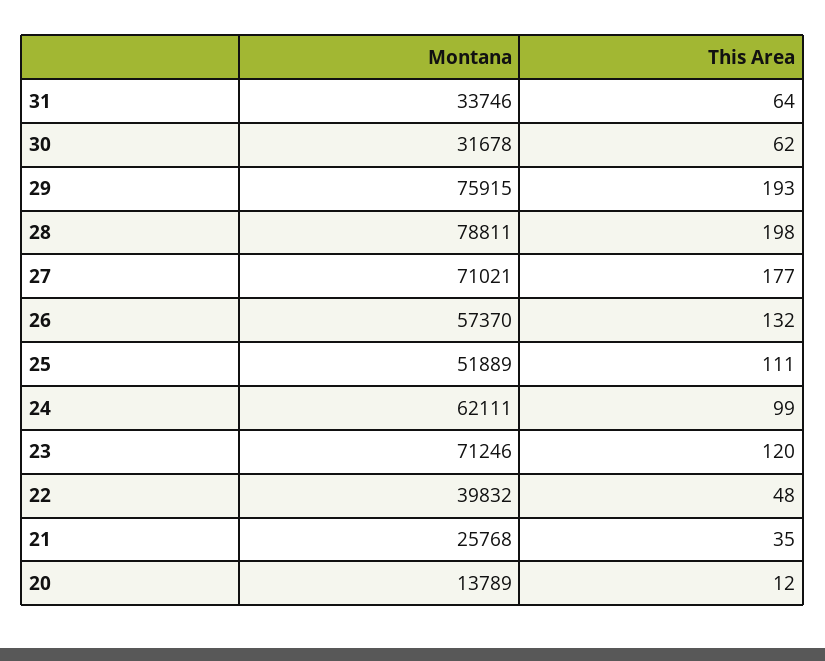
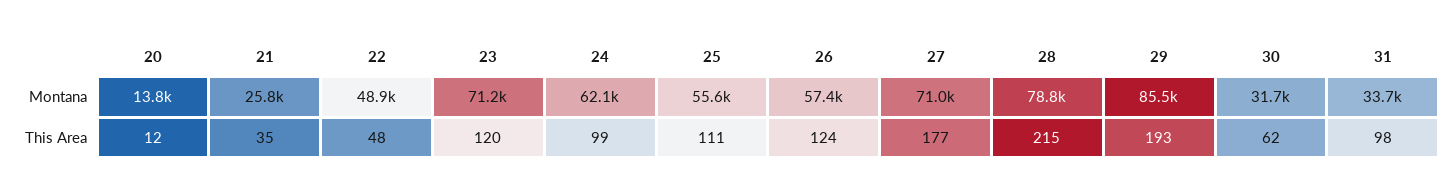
  {
    "Montana": {
      "31": 33746,
      "30": 31678,
-     "29": 75915,
+     "29": 85500,
      "28": 78811,
      "27": 71021,
      "26": 57370,
-     "25": 51889,
+     "25": 55600,
      "24": 62111,
      "23": 71246,
-     "22": 39832,
+     "22": 48900,
      "21": 25768,
      "20": 13789
    },
    "This Area": {
-     "31": 64,
+     "31": 98,
      "30": 62,
      "29": 193,
-     "28": 198,
+     "28": 215,
      "27": 177,
-     "26": 132,
+     "26": 124,
      "25": 111,
      "24": 99,
      "23": 120,
      "22": 48,
      "21": 35,
      "20": 12
    }
  }

